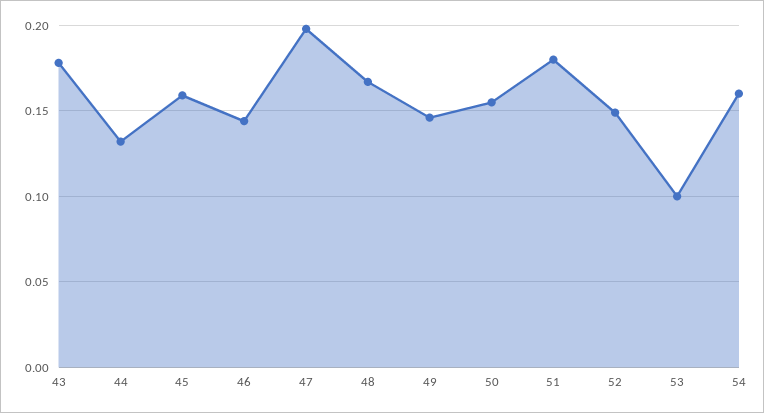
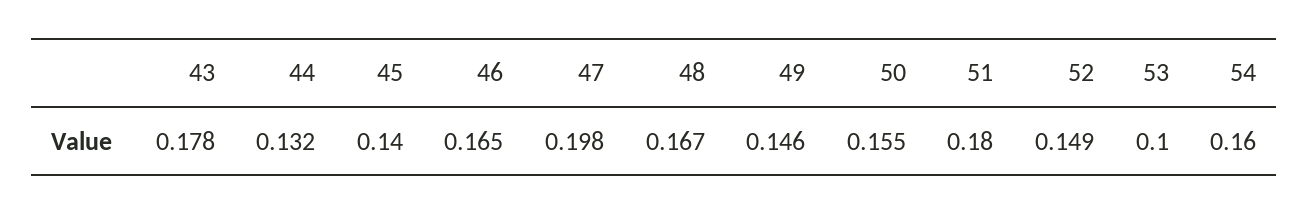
  {
    "43": 0.178,
    "44": 0.132,
-   "45": 0.16,
+   "45": 0.14,
-   "46": 0.145,
+   "46": 0.165,
    "47": 0.198,
    "48": 0.167,
    "49": 0.146,
    "50": 0.155,
    "51": 0.18,
    "52": 0.149,
    "53": 0.1,
    "54": 0.16
  }

